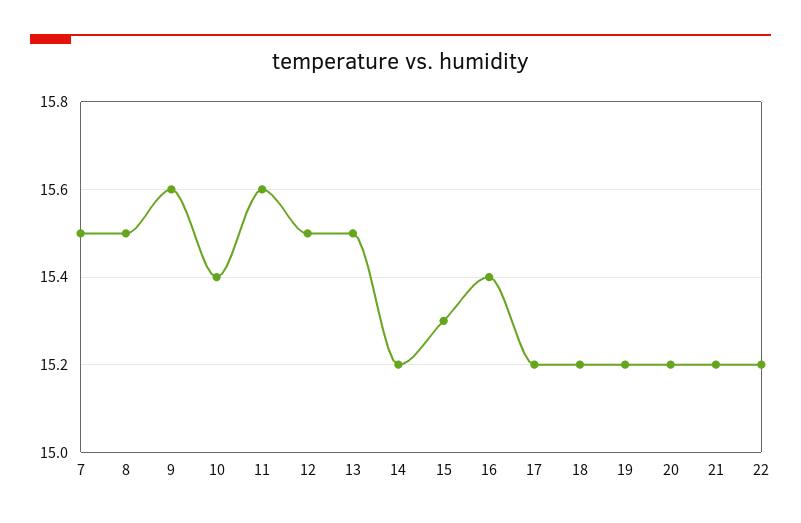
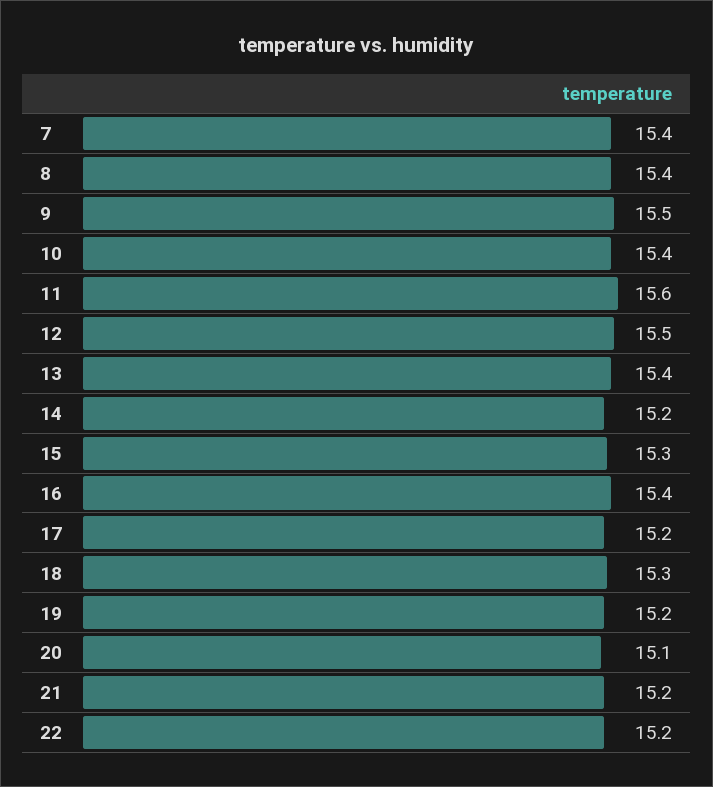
  {
-   "7": 15.5,
+   "7": 15.4,
-   "8": 15.5,
+   "8": 15.4,
-   "9": 15.6,
+   "9": 15.5,
    "10": 15.4,
    "11": 15.6,
    "12": 15.5,
-   "13": 15.5,
+   "13": 15.4,
    "14": 15.2,
    "15": 15.3,
    "16": 15.4,
    "17": 15.2,
-   "18": 15.2,
+   "18": 15.3,
    "19": 15.2,
-   "20": 15.2,
+   "20": 15.1,
    "21": 15.2,
    "22": 15.2
  }

